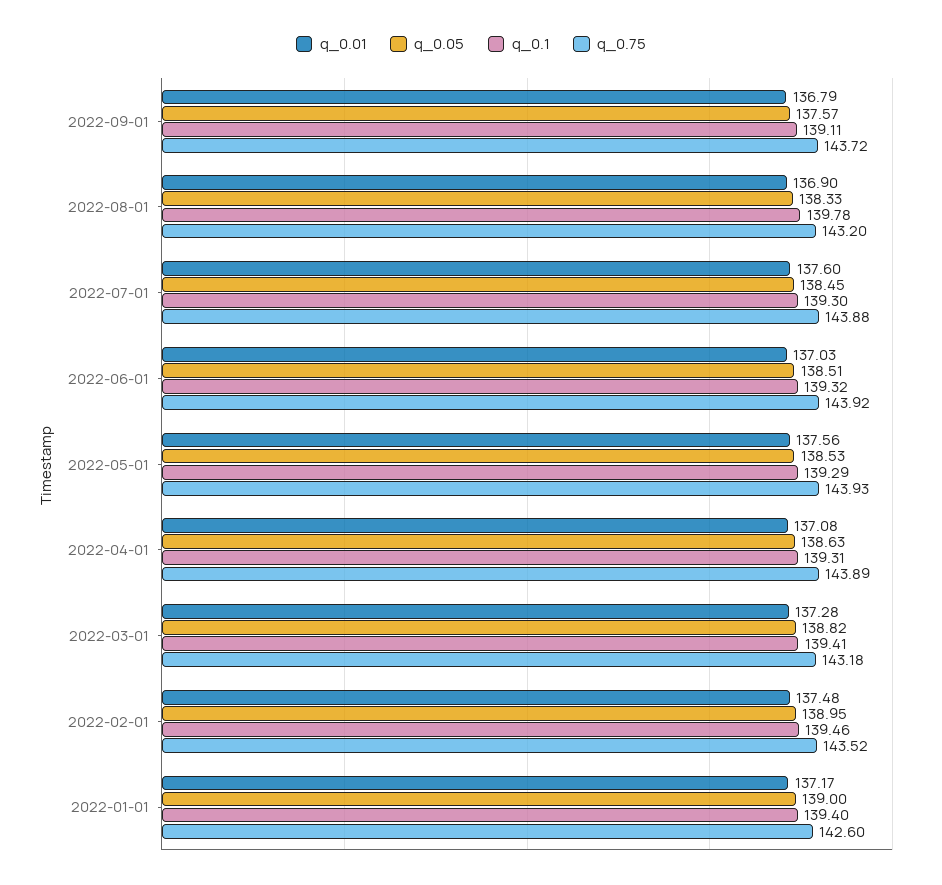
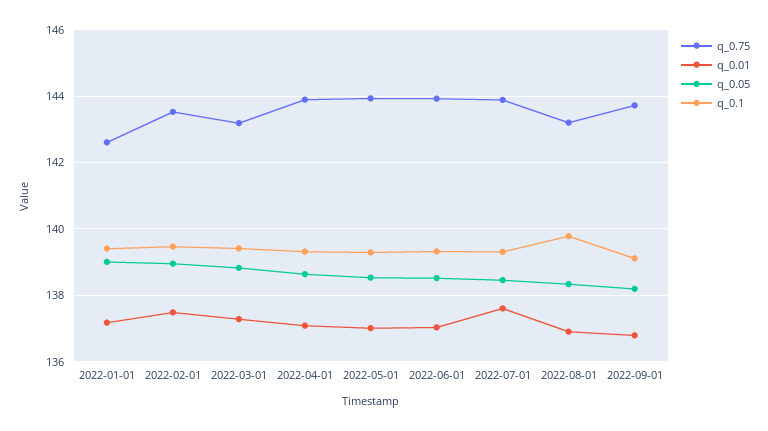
  {
    "q_0.01": {
      "2022-09-01": 136.79,
      "2022-08-01": 136.9,
      "2022-07-01": 137.6,
      "2022-06-01": 137.03,
-     "2022-05-01": 137.56,
+     "2022-05-01": 137,
      "2022-04-01": 137.08,
      "2022-03-01": 137.28,
      "2022-02-01": 137.48,
      "2022-01-01": 137.17
    },
    "q_0.05": {
-     "2022-09-01": 137.57,
+     "2022-09-01": 138.2,
      "2022-08-01": 138.33,
      "2022-07-01": 138.45,
      "2022-06-01": 138.51,
      "2022-05-01": 138.53,
      "2022-04-01": 138.63,
      "2022-03-01": 138.82,
      "2022-02-01": 138.95,
      "2022-01-01": 139
    },
    "q_0.1": {
      "2022-09-01": 139.11,
      "2022-08-01": 139.78,
      "2022-07-01": 139.3,
      "2022-06-01": 139.32,
      "2022-05-01": 139.29,
      "2022-04-01": 139.31,
      "2022-03-01": 139.41,
      "2022-02-01": 139.46,
      "2022-01-01": 139.4
    },
    "q_0.75": {
      "2022-09-01": 143.72,
      "2022-08-01": 143.2,
      "2022-07-01": 143.88,
      "2022-06-01": 143.92,
      "2022-05-01": 143.93,
      "2022-04-01": 143.89,
      "2022-03-01": 143.18,
      "2022-02-01": 143.52,
      "2022-01-01": 142.6
    }
  }

